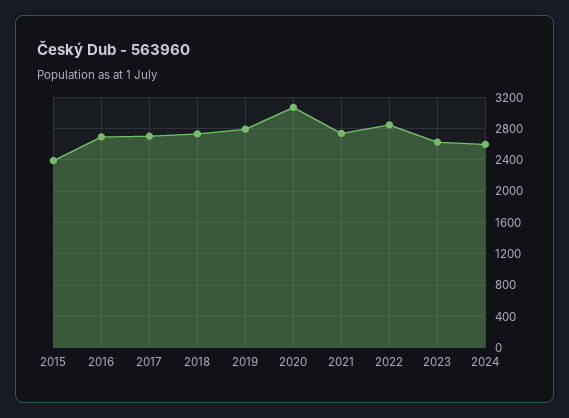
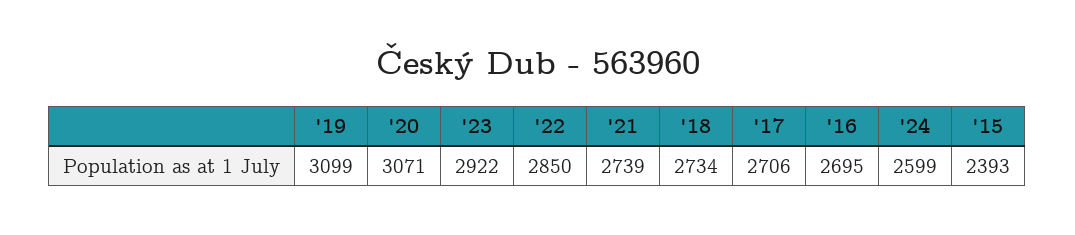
  {
    "2015": 2393,
    "2016": 2695,
    "2017": 2706,
    "2018": 2734,
-   "2019": 2800,
+   "2019": 3099,
    "2020": 3071,
    "2021": 2739,
    "2022": 2850,
-   "2023": 2600,
+   "2023": 2922,
    "2024": 2599
  }

